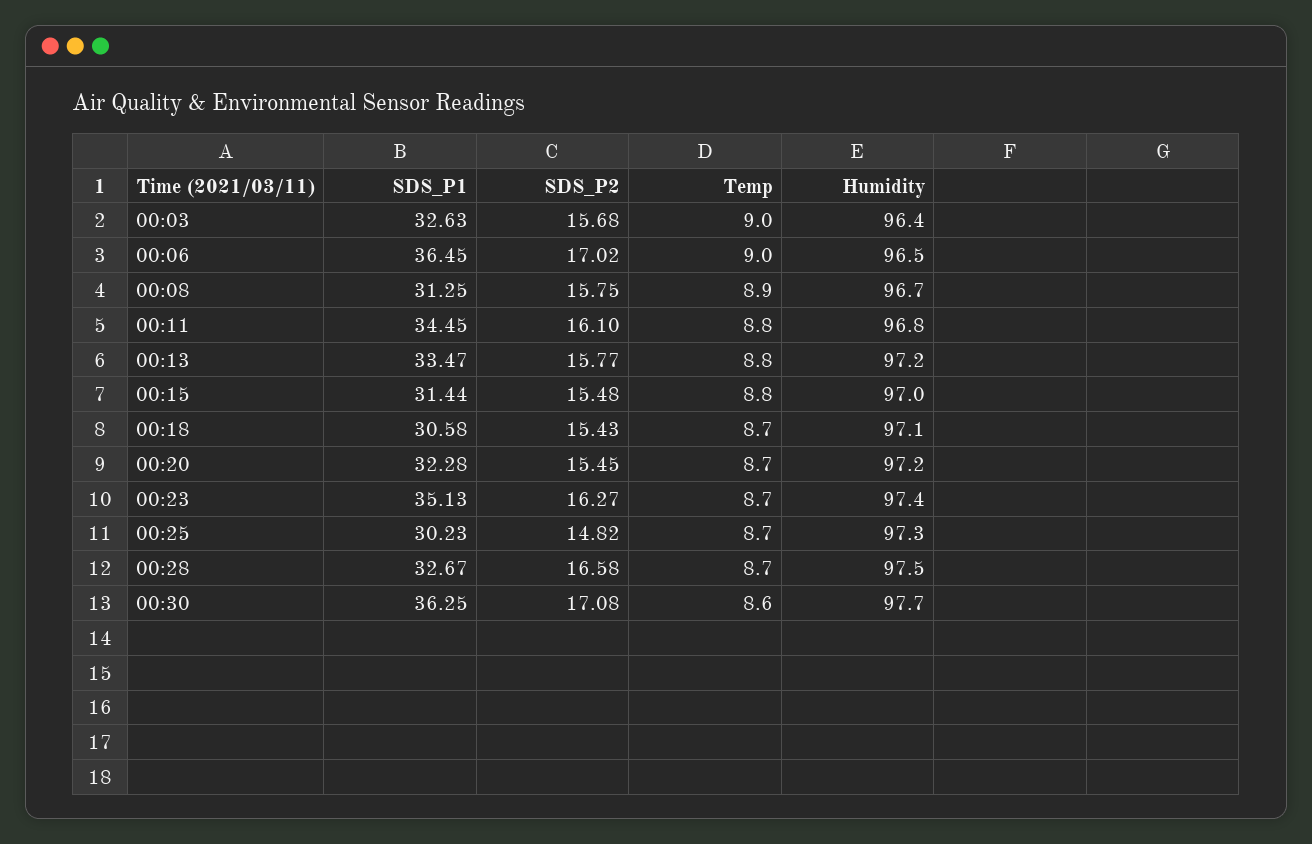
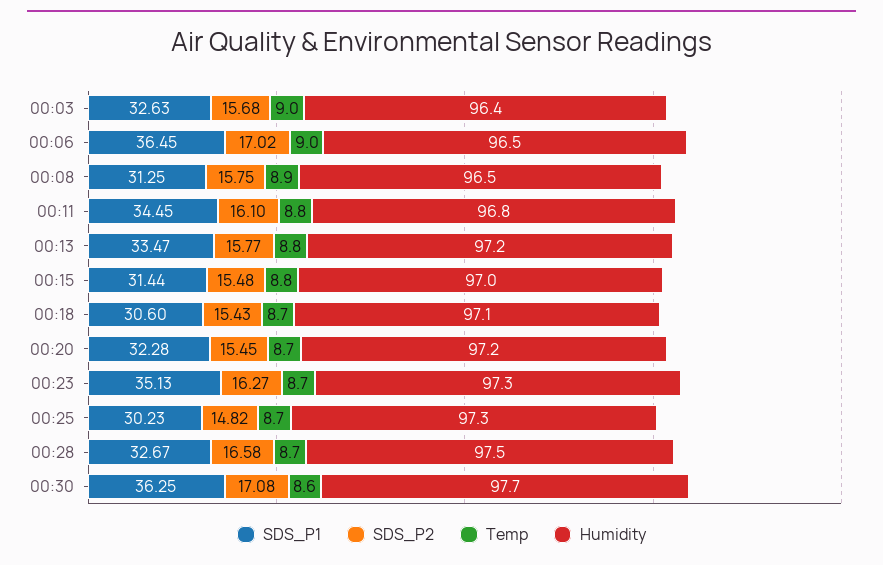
  {
    "SDS_P1": {
      "00:03": 32.63,
      "00:06": 36.45,
      "00:08": 31.25,
      "00:11": 34.45,
      "00:13": 33.47,
      "00:15": 31.44,
-     "00:18": 30.58,
+     "00:18": 30.6,
      "00:20": 32.28,
      "00:23": 35.13,
      "00:25": 30.23,
      "00:28": 32.67,
      "00:30": 36.25
    },
    "SDS_P2": {
      "00:03": 15.68,
      "00:06": 17.02,
      "00:08": 15.75,
      "00:11": 16.1,
      "00:13": 15.77,
      "00:15": 15.48,
      "00:18": 15.43,
      "00:20": 15.45,
      "00:23": 16.27,
      "00:25": 14.82,
      "00:28": 16.58,
      "00:30": 17.08
    },
    "Temp": {
      "00:03": 9,
      "00:06": 9,
      "00:08": 8.9,
      "00:11": 8.8,
      "00:13": 8.8,
      "00:15": 8.8,
      "00:18": 8.7,
      "00:20": 8.7,
      "00:23": 8.7,
      "00:25": 8.7,
      "00:28": 8.7,
      "00:30": 8.6
    },
    "Humidity": {
      "00:03": 96.4,
      "00:06": 96.5,
-     "00:08": 96.7,
+     "00:08": 96.5,
      "00:11": 96.8,
      "00:13": 97.2,
      "00:15": 97,
      "00:18": 97.1,
      "00:20": 97.2,
-     "00:23": 97.4,
+     "00:23": 97.3,
      "00:25": 97.3,
      "00:28": 97.5,
      "00:30": 97.7
    }
  }

